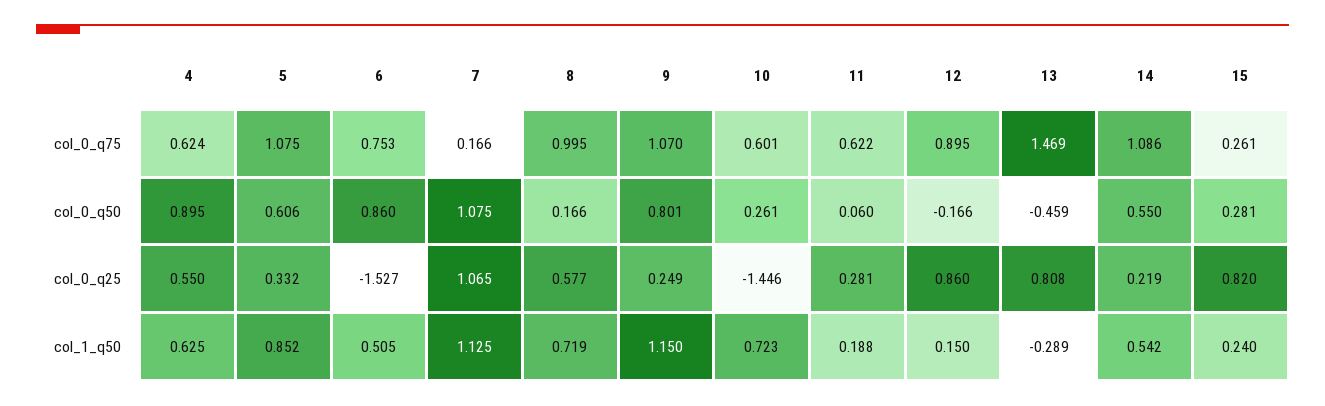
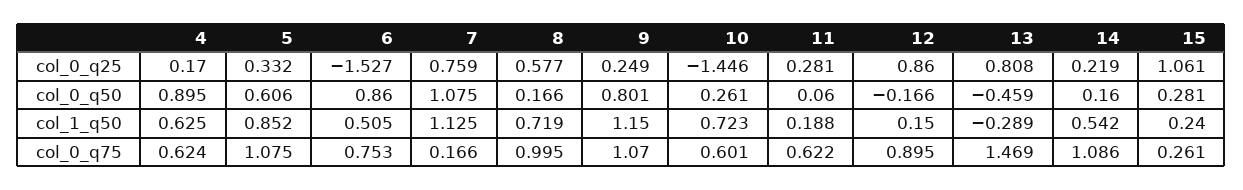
  {
    "4": {
      "col_0_q75": 0.624,
      "col_0_q50": 0.895,
-     "col_0_q25": 0.55,
+     "col_0_q25": 0.17,
      "col_1_q50": 0.625
    },
    "5": {
      "col_0_q75": 1.075,
      "col_0_q50": 0.606,
      "col_0_q25": 0.332,
      "col_1_q50": 0.852
    },
    "6": {
      "col_0_q75": 0.753,
      "col_0_q50": 0.86,
      "col_0_q25": -1.527,
      "col_1_q50": 0.505
    },
    "7": {
      "col_0_q75": 0.166,
      "col_0_q50": 1.075,
-     "col_0_q25": 1.065,
+     "col_0_q25": 0.759,
      "col_1_q50": 1.125
    },
    "8": {
      "col_0_q75": 0.995,
      "col_0_q50": 0.166,
      "col_0_q25": 0.577,
      "col_1_q50": 0.719
    },
    "9": {
      "col_0_q75": 1.07,
      "col_0_q50": 0.801,
      "col_0_q25": 0.249,
      "col_1_q50": 1.15
    },
    "10": {
      "col_0_q75": 0.601,
      "col_0_q50": 0.261,
      "col_0_q25": -1.446,
      "col_1_q50": 0.723
    },
    "11": {
      "col_0_q75": 0.622,
      "col_0_q50": 0.06,
      "col_0_q25": 0.281,
      "col_1_q50": 0.188
    },
    "12": {
      "col_0_q75": 0.895,
      "col_0_q50": -0.166,
      "col_0_q25": 0.86,
      "col_1_q50": 0.15
    },
    "13": {
      "col_0_q75": 1.469,
      "col_0_q50": -0.459,
      "col_0_q25": 0.808,
      "col_1_q50": -0.289
    },
    "14": {
      "col_0_q75": 1.086,
-     "col_0_q50": 0.55,
+     "col_0_q50": 0.16,
      "col_0_q25": 0.219,
      "col_1_q50": 0.542
    },
    "15": {
      "col_0_q75": 0.261,
      "col_0_q50": 0.281,
-     "col_0_q25": 0.82,
+     "col_0_q25": 1.061,
      "col_1_q50": 0.24
    }
  }

